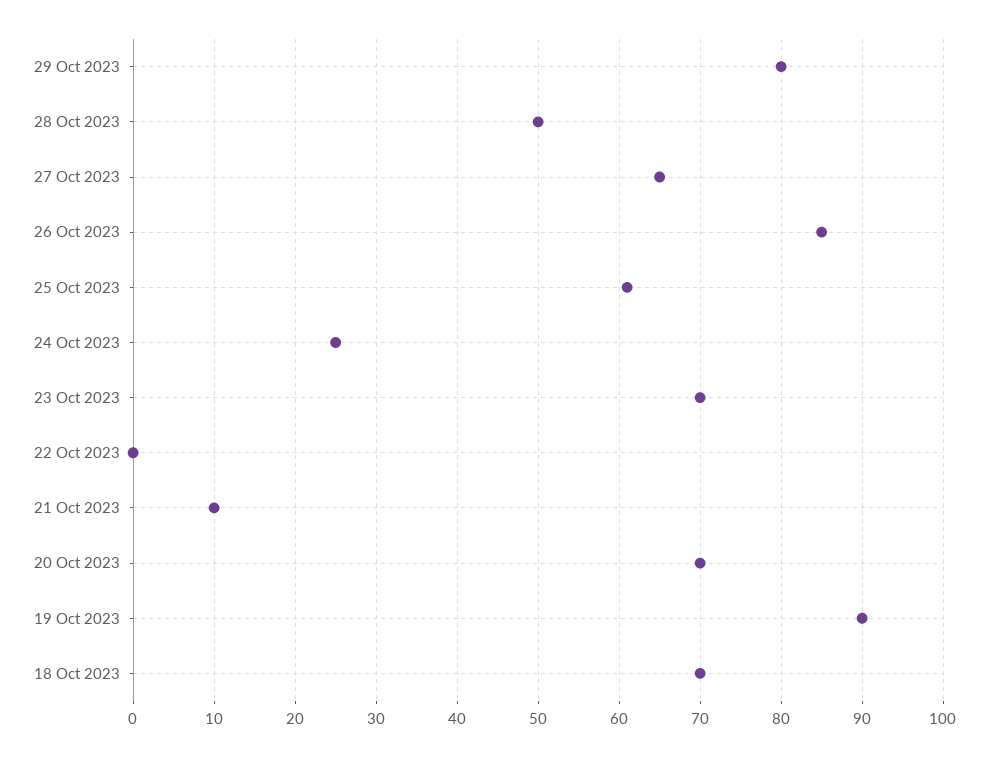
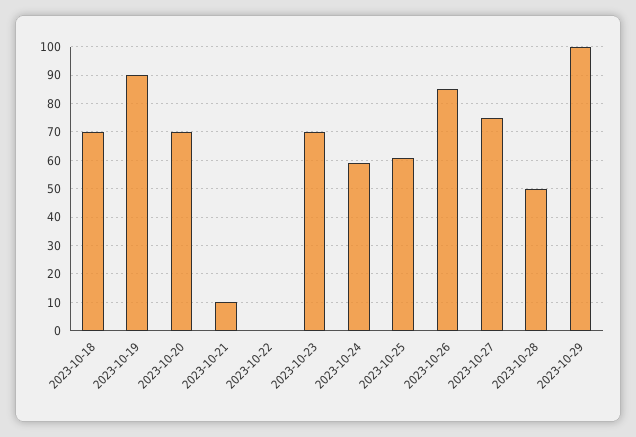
  {
-   "29 Oct 2023": 80,
+   "29 Oct 2023": 100,
    "28 Oct 2023": 50,
-   "27 Oct 2023": 65,
+   "27 Oct 2023": 75,
    "26 Oct 2023": 85,
    "25 Oct 2023": 61,
-   "24 Oct 2023": 25,
+   "24 Oct 2023": 60,
    "23 Oct 2023": 70,
    "22 Oct 2023": 0,
    "21 Oct 2023": 10,
    "20 Oct 2023": 70,
    "19 Oct 2023": 90,
    "18 Oct 2023": 70
  }

